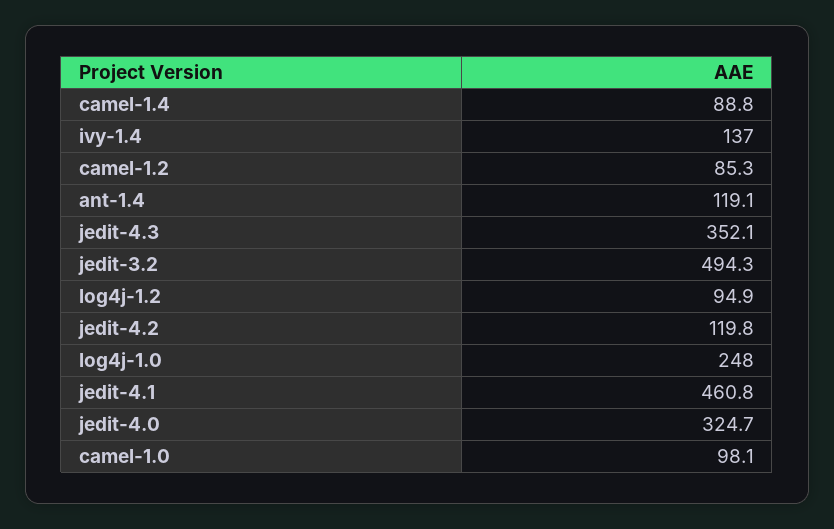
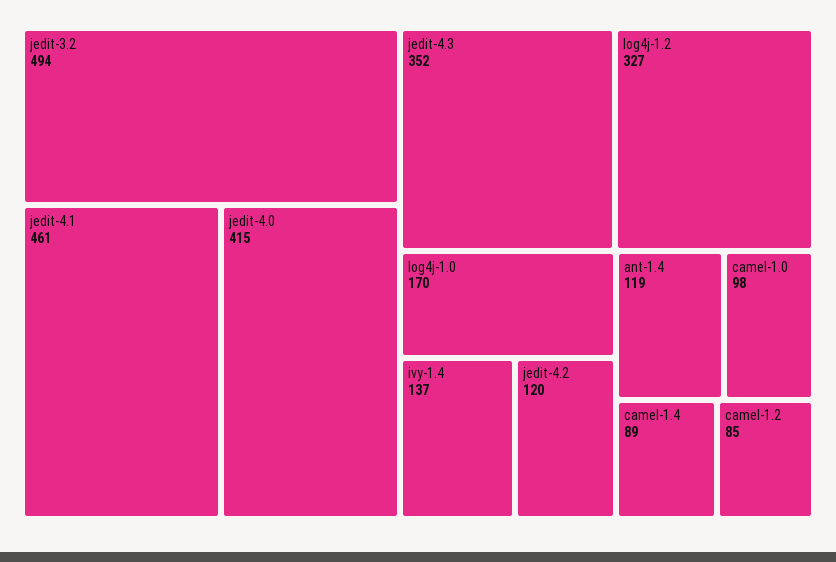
  {
    "camel-1.4": 88.8,
    "ivy-1.4": 137,
    "camel-1.2": 85.3,
    "ant-1.4": 119.1,
    "jedit-4.3": 352.1,
    "jedit-3.2": 494.3,
-   "log4j-1.2": 94.9,
+   "log4j-1.2": 327,
    "jedit-4.2": 119.8,
-   "log4j-1.0": 248,
+   "log4j-1.0": 170,
    "jedit-4.1": 460.8,
-   "jedit-4.0": 324.7,
+   "jedit-4.0": 415,
    "camel-1.0": 98.1
  }

